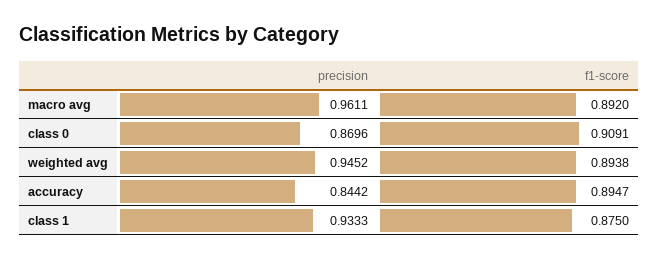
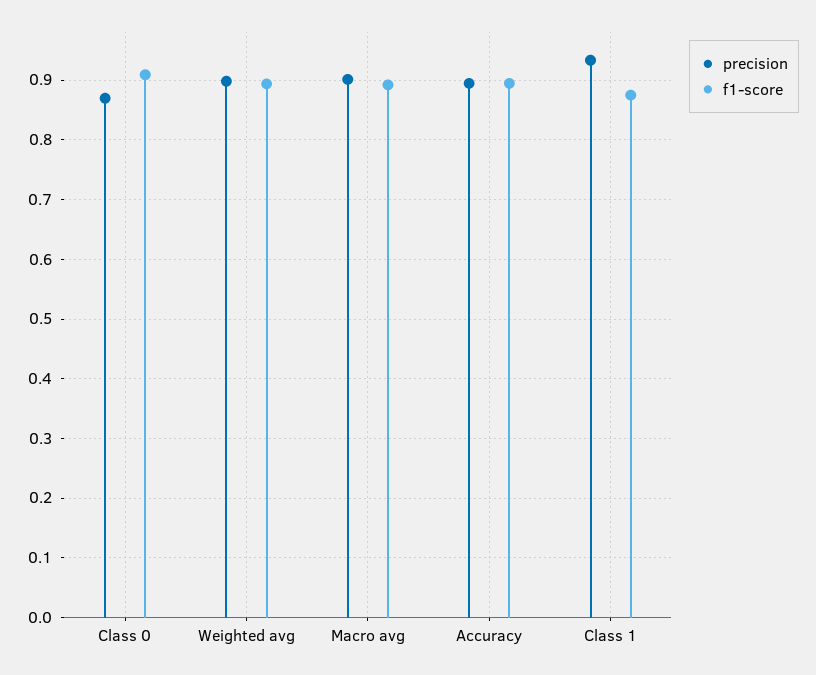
  {
    "precision": {
-     "macro avg": 0.9611,
+     "macro avg": 0.9,
      "class 0": 0.8696,
-     "weighted avg": 0.9452,
+     "weighted avg": 0.9,
-     "accuracy": 0.8442,
+     "accuracy": 0.9,
      "class 1": 0.9333
    },
    "f1-score": {
      "macro avg": 0.892,
      "class 0": 0.9091,
      "weighted avg": 0.8938,
      "accuracy": 0.8947,
      "class 1": 0.875
    }
  }

